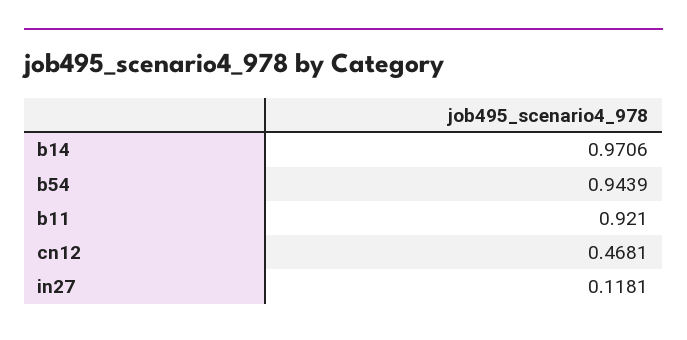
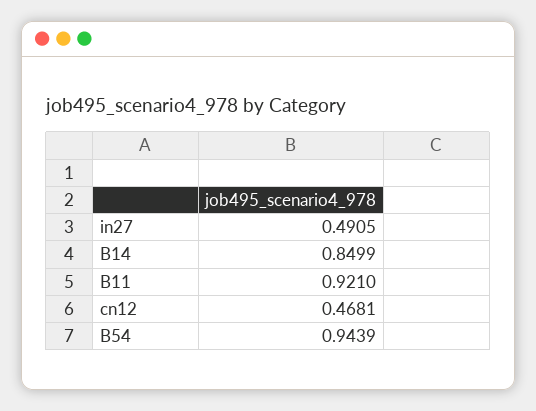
  {
-   "b14": 0.9706,
+   "b14": 0.8499,
    "b54": 0.9439,
    "b11": 0.921,
    "cn12": 0.4681,
-   "in27": 0.1181
+   "in27": 0.4905
  }

